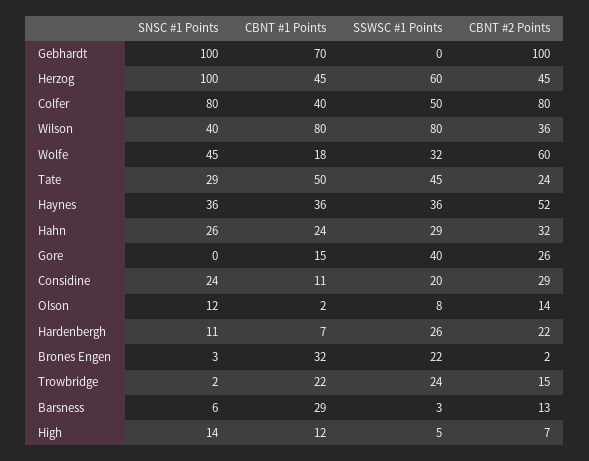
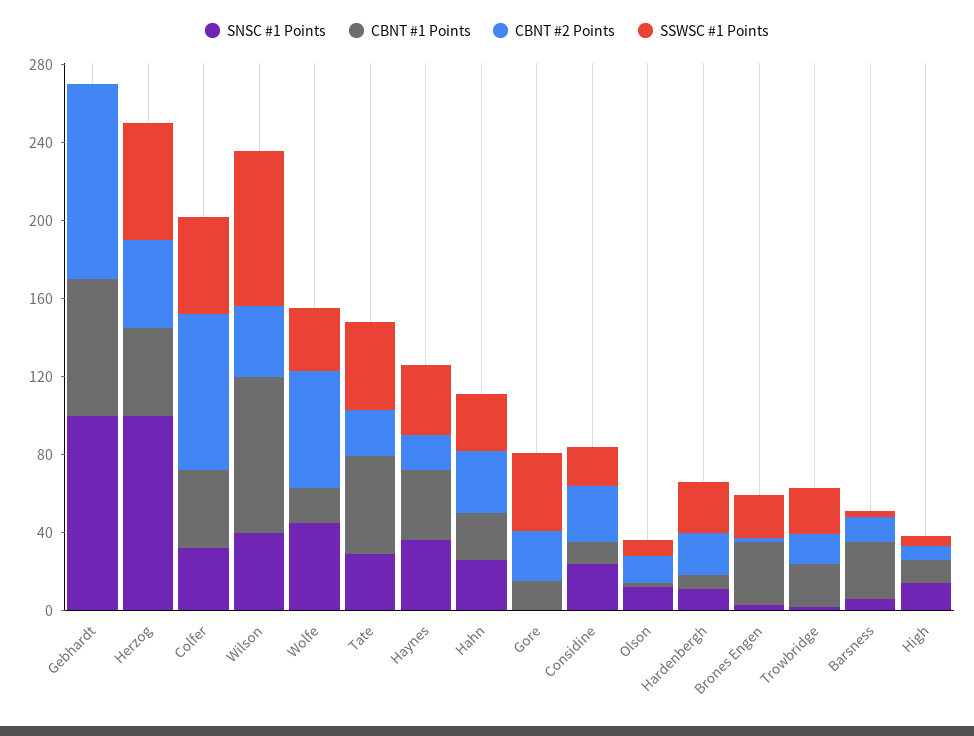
  {
    "SNSC #1 Points": {
      "Gebhardt": 100,
      "Herzog": 100,
-     "Colfer": 80,
+     "Colfer": 30,
      "Wilson": 40,
      "Wolfe": 45,
      "Tate": 29,
      "Haynes": 36,
      "Hahn": 26,
      "Gore": 0,
      "Considine": 24,
      "Olson": 12,
      "Hardenbergh": 11,
      "Brones Engen": 3,
      "Trowbridge": 2,
      "Barsness": 6,
      "High": 14
    },
    "CBNT #1 Points": {
      "Gebhardt": 70,
      "Herzog": 45,
      "Colfer": 40,
      "Wilson": 80,
      "Wolfe": 18,
      "Tate": 50,
      "Haynes": 36,
      "Hahn": 24,
      "Gore": 15,
      "Considine": 11,
      "Olson": 2,
      "Hardenbergh": 7,
      "Brones Engen": 32,
      "Trowbridge": 22,
      "Barsness": 29,
      "High": 12
    },
    "SSWSC #1 Points": {
      "Gebhardt": 0,
      "Herzog": 60,
      "Colfer": 50,
      "Wilson": 80,
      "Wolfe": 32,
      "Tate": 45,
      "Haynes": 36,
      "Hahn": 29,
      "Gore": 40,
      "Considine": 20,
      "Olson": 8,
      "Hardenbergh": 26,
      "Brones Engen": 22,
      "Trowbridge": 24,
      "Barsness": 3,
      "High": 5
    },
    "CBNT #2 Points": {
      "Gebhardt": 100,
      "Herzog": 45,
      "Colfer": 80,
      "Wilson": 36,
      "Wolfe": 60,
      "Tate": 24,
-     "Haynes": 52,
+     "Haynes": 20,
      "Hahn": 32,
      "Gore": 26,
      "Considine": 29,
      "Olson": 14,
      "Hardenbergh": 22,
      "Brones Engen": 2,
      "Trowbridge": 15,
      "Barsness": 13,
      "High": 7
    }
  }

